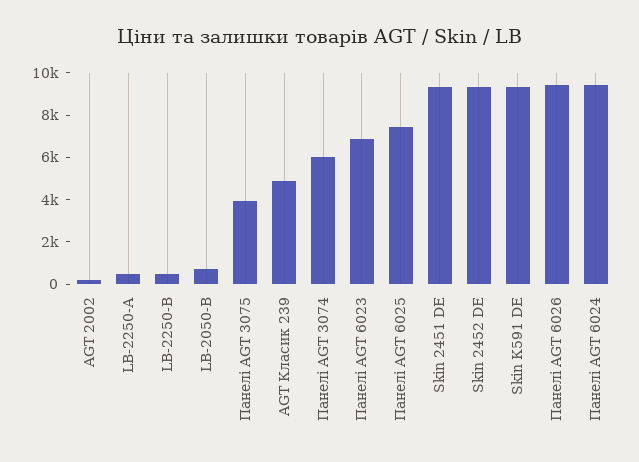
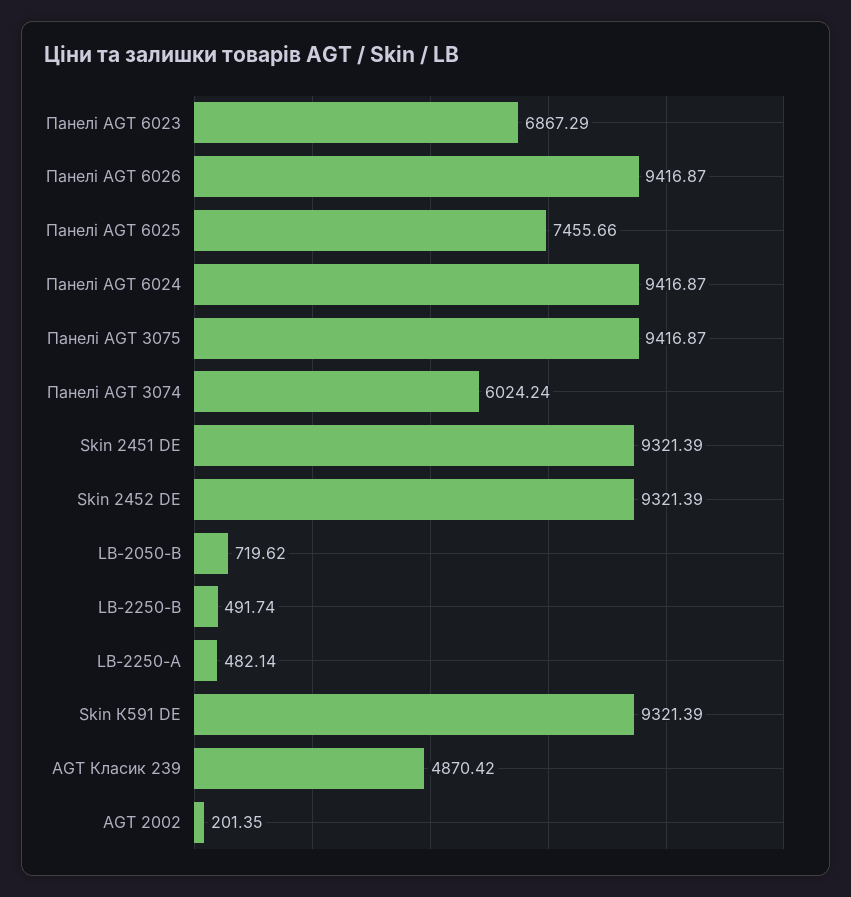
  {
    "AGT 2002": 201.35,
    "LB-2250-А": 482.14,
    "LB-2250-В": 491.74,
    "LB-2050-В": 719.62,
-   "Панелі AGT 3075": 4000,
+   "Панелі AGT 3075": 9416.87,
    "AGT Класик 239": 4870.42,
    "Панелі AGT 3074": 6024.24,
    "Панелі AGT 6023": 6867.29,
    "Панелі AGT 6025": 7455.66,
    "Skin 2451 DE": 9321.39,
    "Skin 2452 DE": 9321.39,
    "Skin К591 DE": 9321.39,
    "Панелі AGT 6026": 9416.87,
    "Панелі AGT 6024": 9416.87
  }

